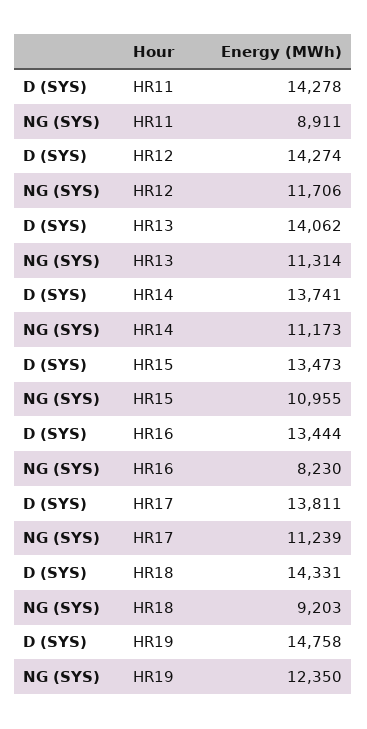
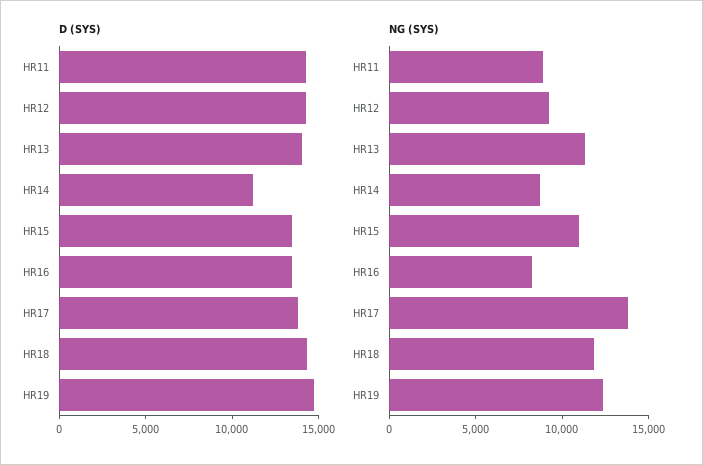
  {
    "D (SYS)": {
      "HR11": 14278,
      "HR12": 14274,
      "HR13": 14062,
-     "HR14": 13741,
+     "HR14": 11000,
      "HR15": 13473,
      "HR16": 13444,
      "HR17": 13811,
      "HR18": 14331,
      "HR19": 14758
    },
    "NG (SYS)": {
      "HR11": 8911,
-     "HR12": 11706,
+     "HR12": 9000,
      "HR13": 11314,
-     "HR14": 11173,
+     "HR14": 9000,
      "HR15": 10955,
      "HR16": 8230,
-     "HR17": 11239,
+     "HR17": 14000,
-     "HR18": 9203,
+     "HR18": 12000,
      "HR19": 12350
    }
  }

